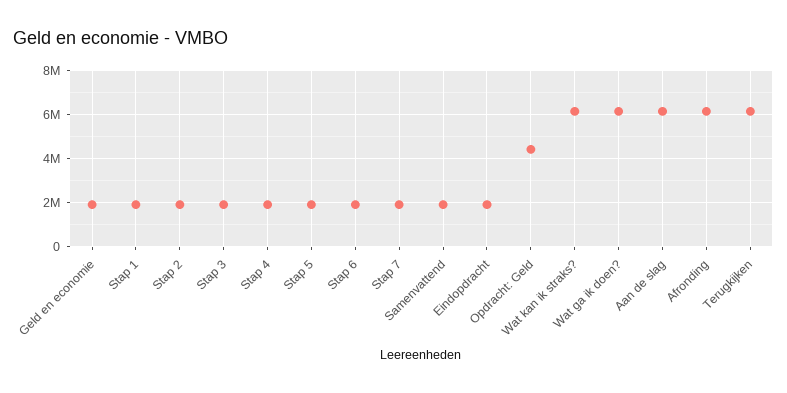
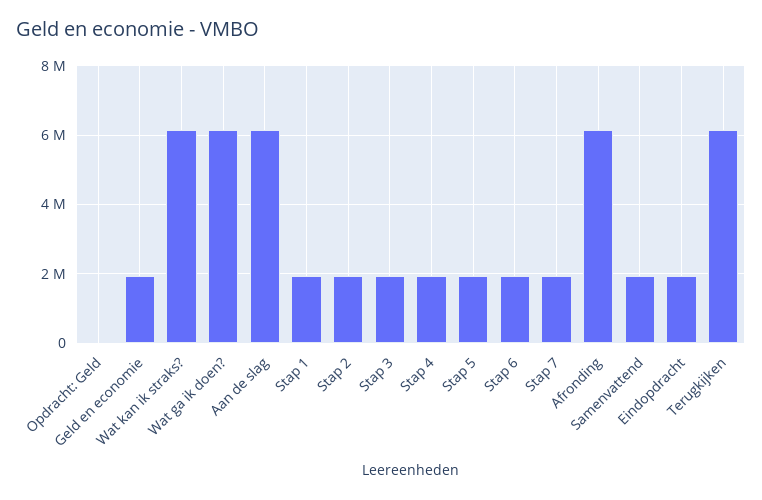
  {
    "Geld en economie": 2000000,
    "Stap 1": 2000000,
    "Stap 2": 2000000,
    "Stap 3": 2000000,
    "Stap 4": 2000000,
    "Stap 5": 2000000,
    "Stap 6": 2000000,
    "Stap 7": 2000000,
    "Samenvattend": 2000000,
    "Eindopdracht": 2000000,
-   "Opdracht: Geld": 4500000,
+   "Opdracht: Geld": 0,
    "Wat kan ik straks?": 6200000,
    "Wat ga ik doen?": 6200000,
    "Aan de slag": 6200000,
    "Afronding": 6200000,
    "Terugkijken": 6200000
  }

